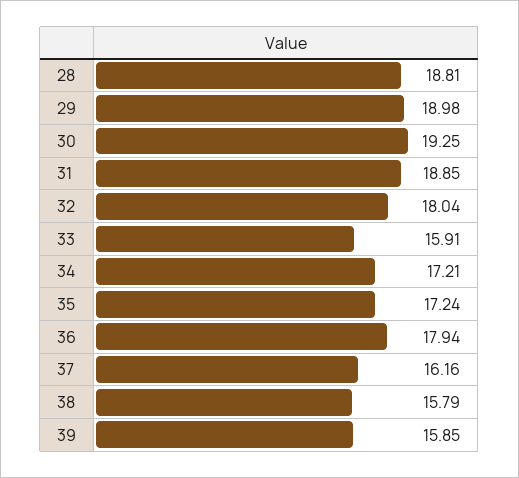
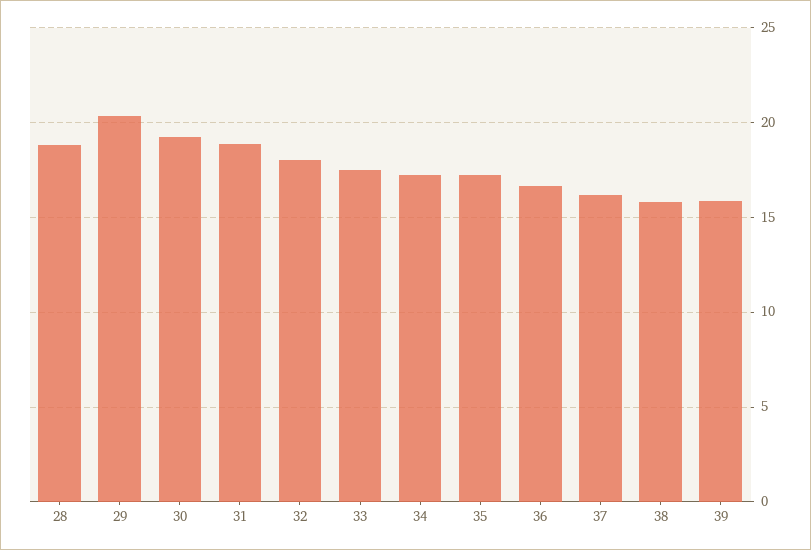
  {
    "28": 18.81,
-   "29": 18.98,
+   "29": 20.5,
    "30": 19.25,
    "31": 18.85,
    "32": 18.04,
-   "33": 15.91,
+   "33": 17.5,
    "34": 17.21,
    "35": 17.24,
-   "36": 17.94,
+   "36": 16.5,
    "37": 16.16,
    "38": 15.79,
    "39": 15.85
  }

